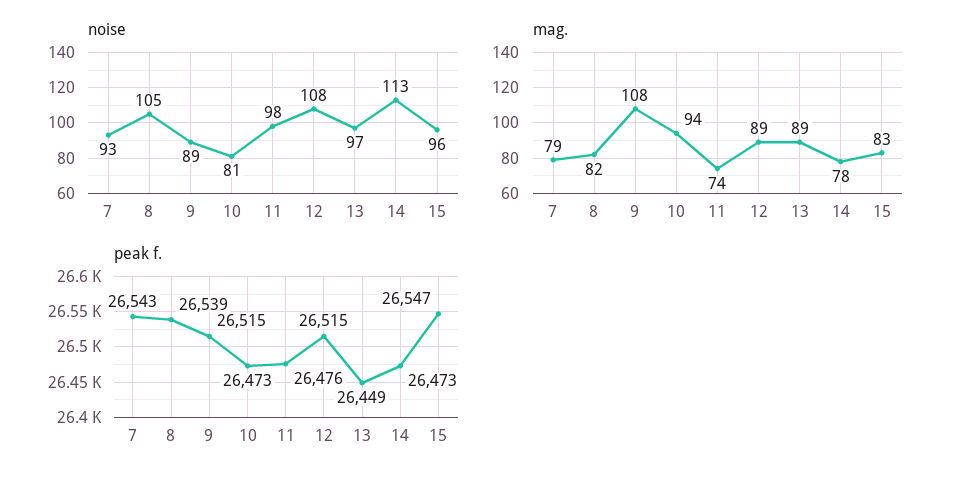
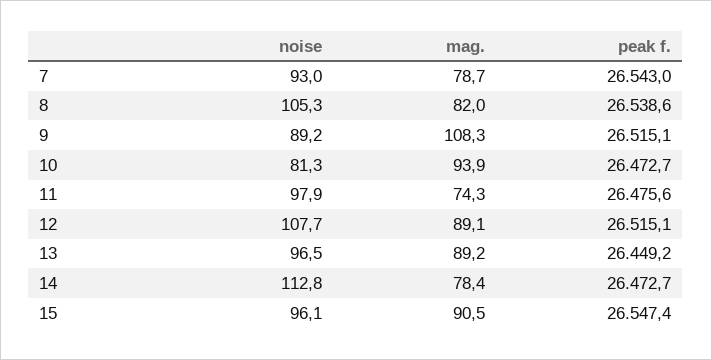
  {
    "noise": {
      "7": 93,
      "8": 105.3,
      "9": 89.2,
      "10": 81.3,
      "11": 97.9,
      "12": 107.7,
      "13": 96.5,
      "14": 112.8,
      "15": 96.1
    },
    "mag.": {
      "7": 78.7,
      "8": 82,
      "9": 108.3,
      "10": 93.9,
      "11": 74.3,
      "12": 89.1,
      "13": 89.2,
      "14": 78.4,
-     "15": 83
+     "15": 90.5
    },
    "peak f.": {
      "7": 26543,
      "8": 26538.6,
      "9": 26515.1,
      "10": 26472.7,
      "11": 26475.6,
      "12": 26515.1,
      "13": 26449.2,
      "14": 26472.7,
      "15": 26547.4
    }
  }

